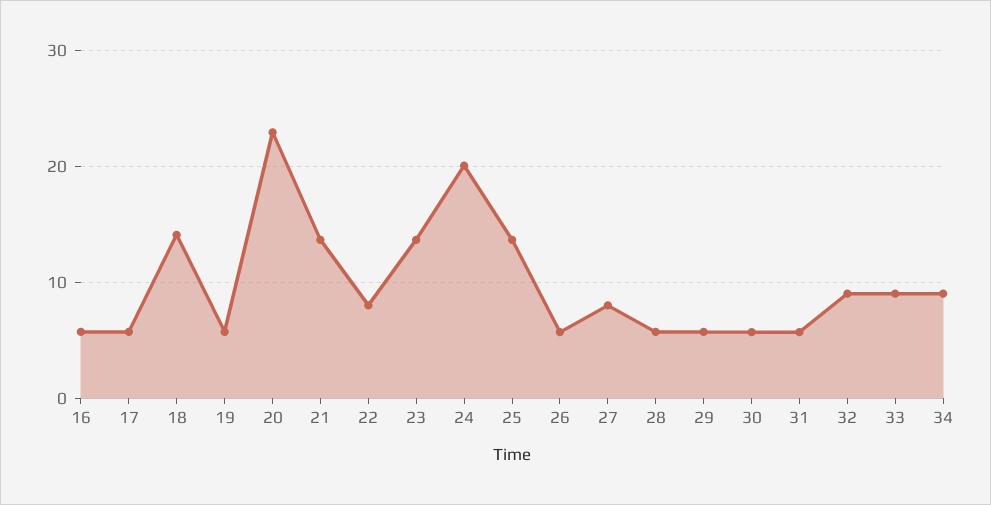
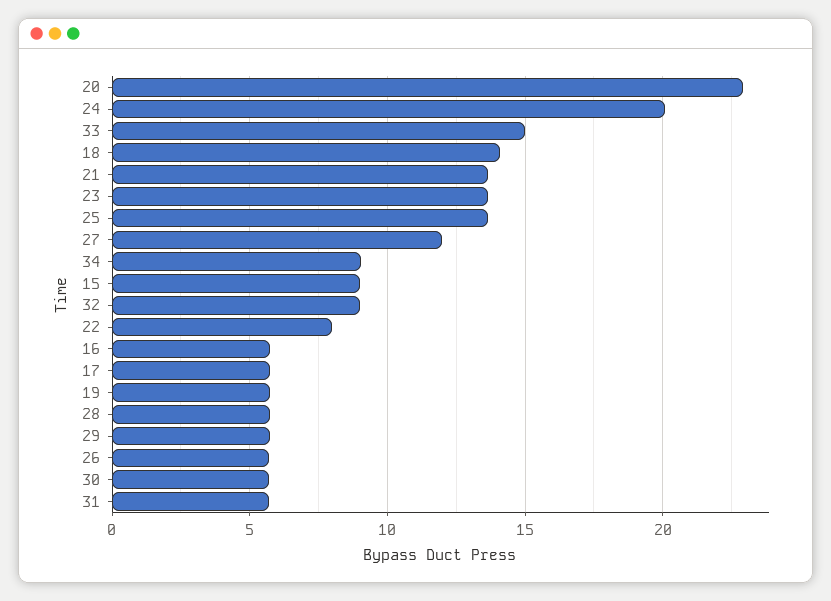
  {
    "16": 5.5,
    "17": 5.5,
    "18": 14,
    "19": 5.5,
    "20": 23,
    "21": 13.5,
    "22": 8,
    "23": 13.5,
    "24": 20,
    "25": 13.5,
    "26": 5.5,
-   "27": 8,
+   "27": 12,
    "28": 5.5,
    "29": 5.5,
    "30": 5.5,
    "31": 5.5,
    "32": 9,
-   "33": 9,
+   "33": 15,
-   "34": 9
+   "34": 9,
+   "15": 9
  }

